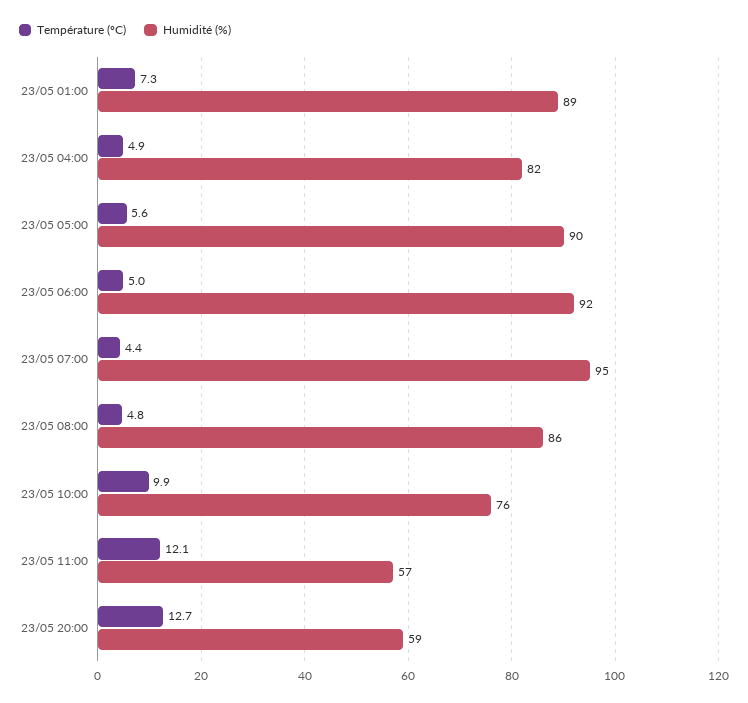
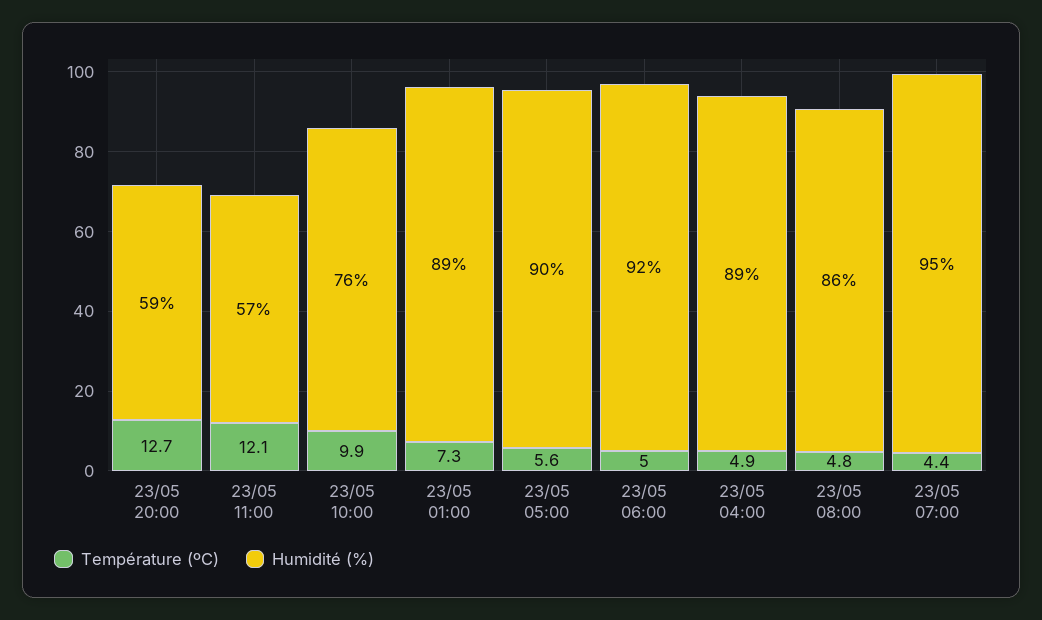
  {
    "Température (ºC)": {
      "23/05 01:00": 7.3,
      "23/05 04:00": 4.9,
      "23/05 05:00": 5.6,
      "23/05 06:00": 5,
      "23/05 07:00": 4.4,
      "23/05 08:00": 4.8,
      "23/05 10:00": 9.9,
      "23/05 11:00": 12.1,
      "23/05 20:00": 12.7
    },
    "Humidité (%)": {
      "23/05 01:00": 89,
-     "23/05 04:00": 82,
+     "23/05 04:00": 89,
      "23/05 05:00": 90,
      "23/05 06:00": 92,
      "23/05 07:00": 95,
      "23/05 08:00": 86,
      "23/05 10:00": 76,
      "23/05 11:00": 57,
      "23/05 20:00": 59
    }
  }

